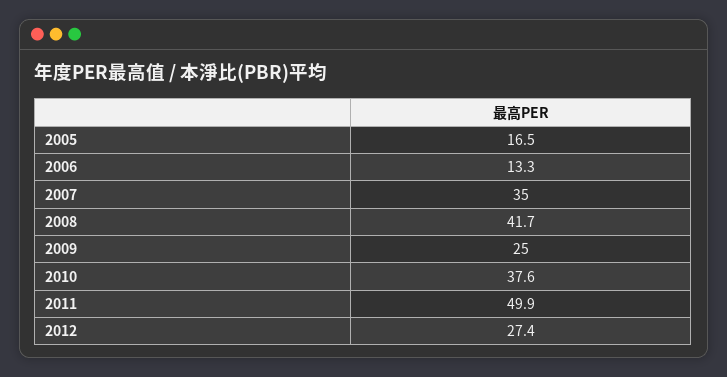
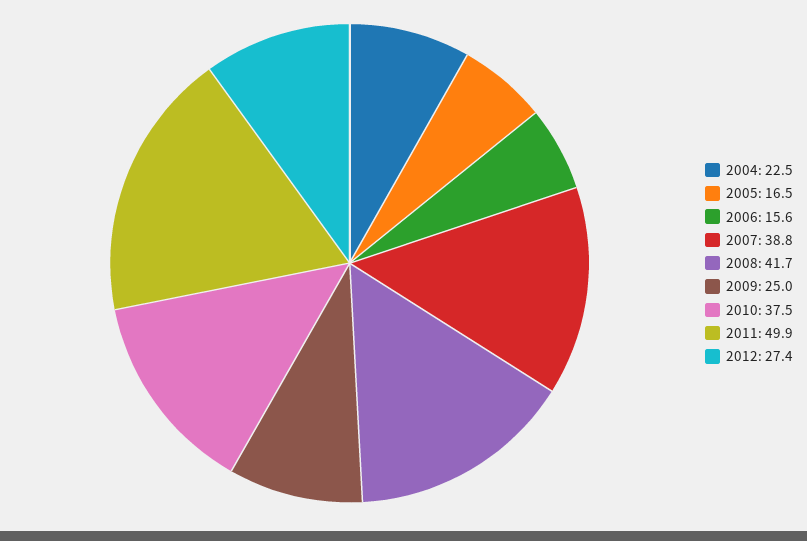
  {
    "2005": 16.5,
-   "2006": 13.3,
+   "2006": 15.6,
-   "2007": 35,
+   "2007": 38.8,
    "2008": 41.7,
    "2009": 25,
-   "2010": 37.6,
+   "2010": 37.5,
    "2011": 49.9,
-   "2012": 27.4
+   "2012": 27.4,
+   "2004": 22.5
  }

